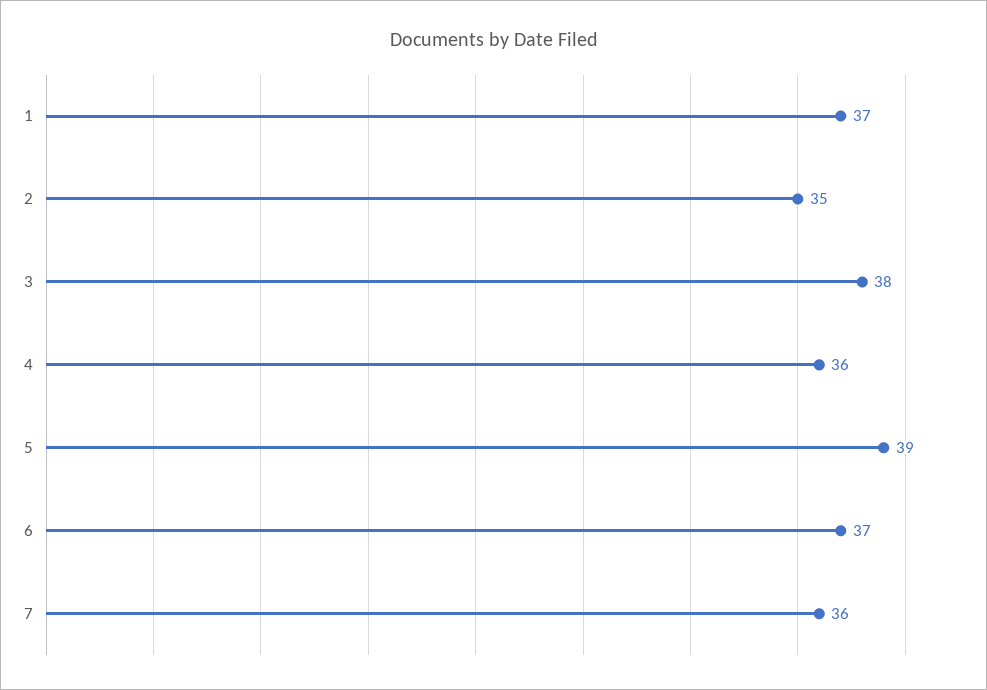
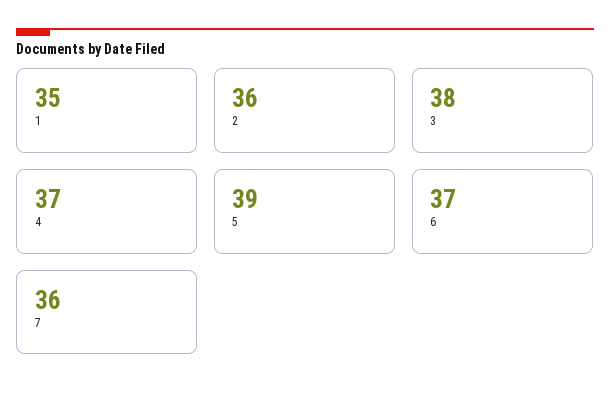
  {
-   "1": 37,
+   "1": 35,
-   "2": 35,
+   "2": 36,
    "3": 38,
-   "4": 36,
+   "4": 37,
    "5": 39,
    "6": 37,
    "7": 36
  }

